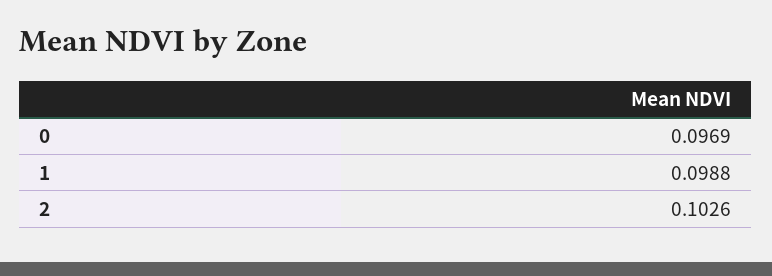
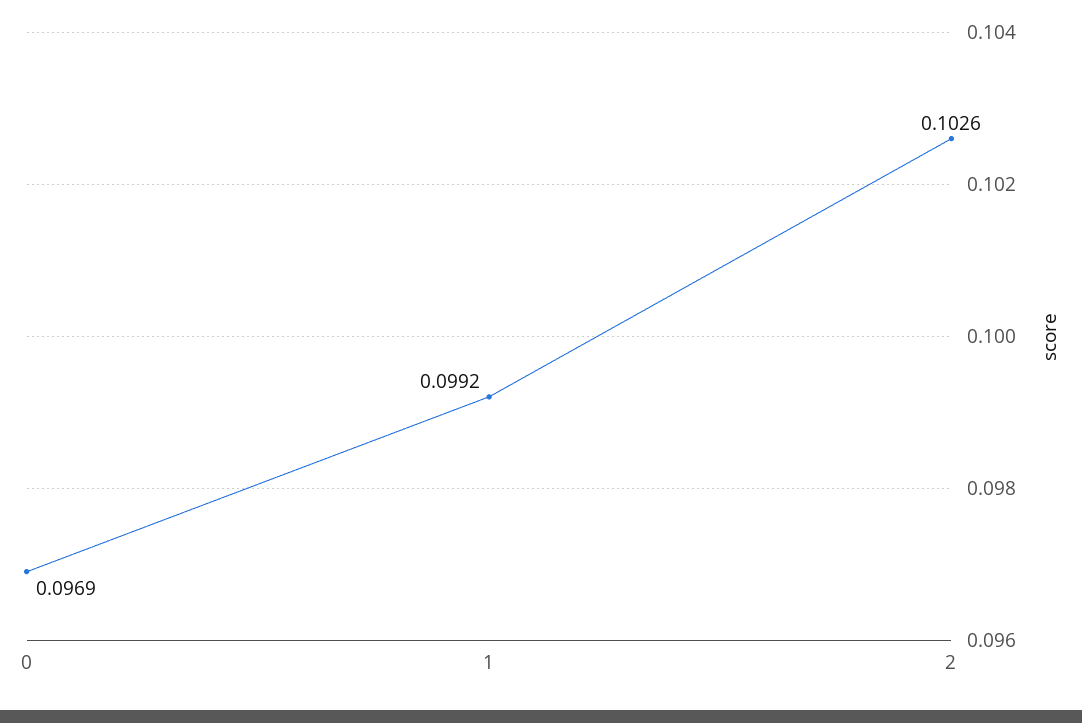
  {
    "0": 0.0969,
-   "1": 0.0988,
+   "1": 0.0992,
    "2": 0.1026
  }

